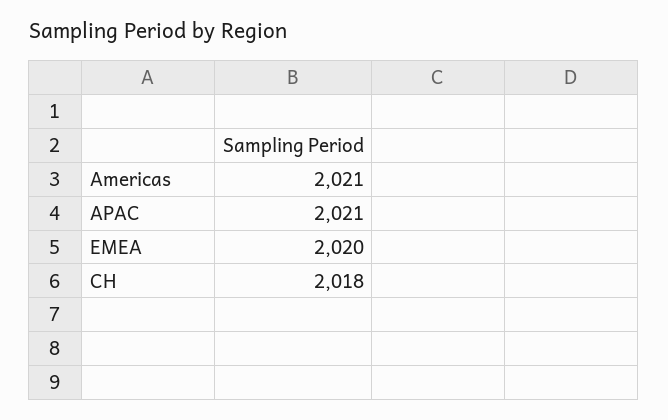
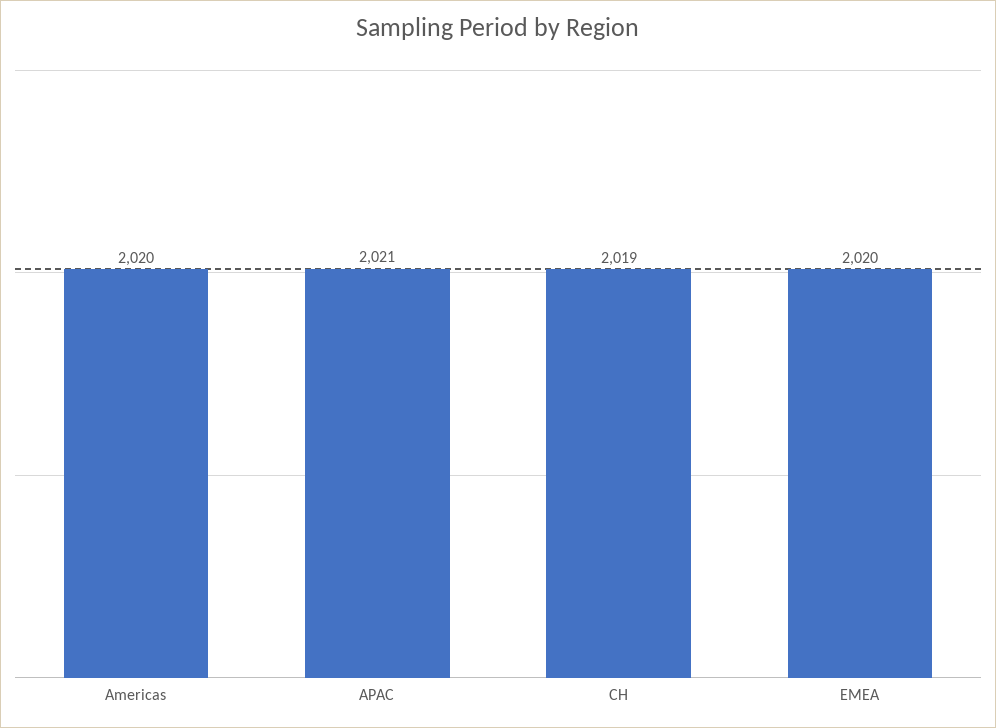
  {
-   "Americas": 2021,
+   "Americas": 2020,
    "APAC": 2021,
    "EMEA": 2020,
-   "CH": 2018
+   "CH": 2019
  }

